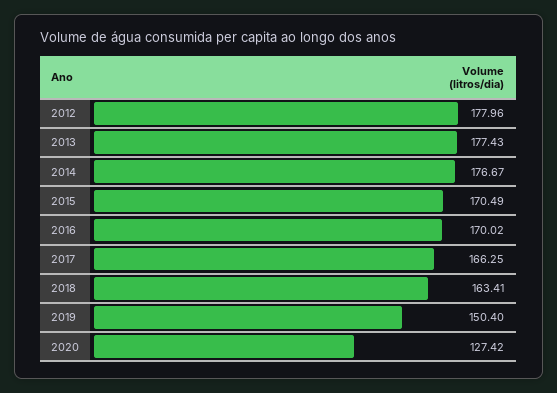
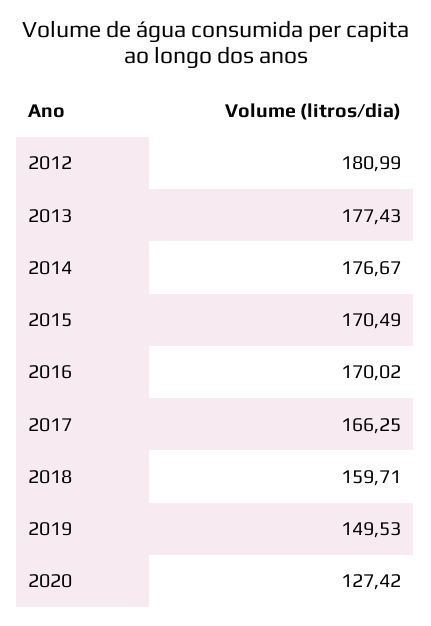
  {
-   "2012": 177.96,
+   "2012": 180.99,
    "2013": 177.43,
    "2014": 176.67,
    "2015": 170.49,
    "2016": 170.02,
    "2017": 166.25,
-   "2018": 163.41,
+   "2018": 159.71,
-   "2019": 150.4,
+   "2019": 149.53,
    "2020": 127.42
  }

